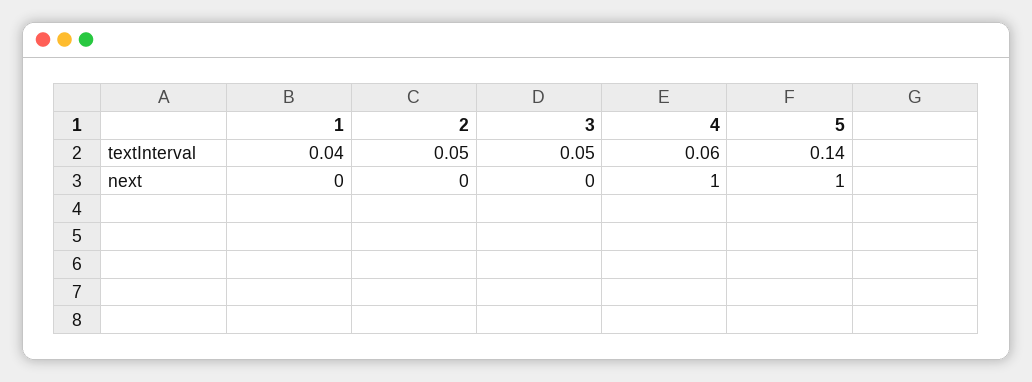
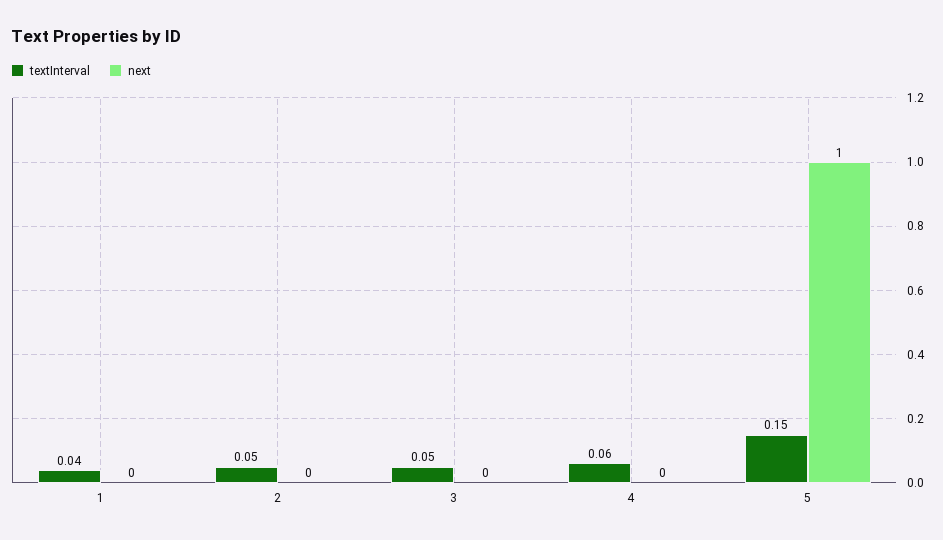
  {
    "textInterval": {
      "1": 0.04,
      "2": 0.05,
      "3": 0.05,
      "4": 0.06,
-     "5": 0.14
+     "5": 0.15
    },
    "next": {
      "1": 0,
      "2": 0,
      "3": 0,
-     "4": 1,
+     "4": 0,
      "5": 1
    }
  }

